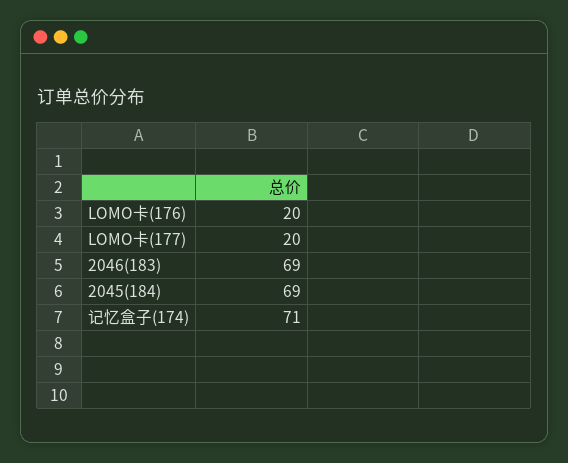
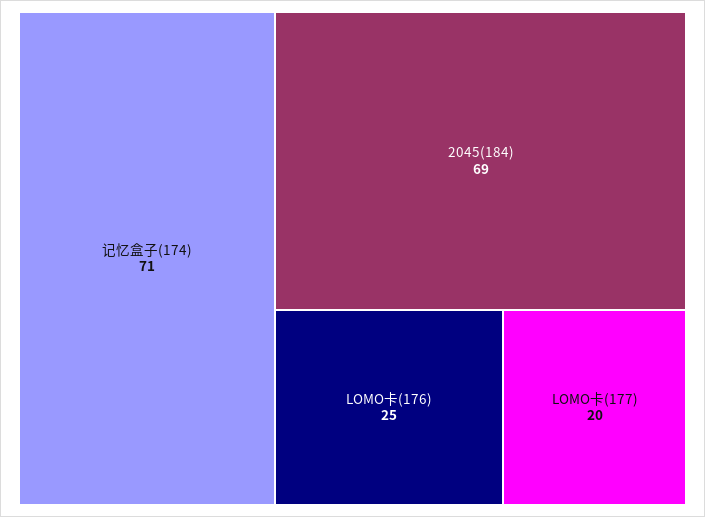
  {
-   "LOMO卡(176)": 20,
+   "LOMO卡(176)": 25,
    "LOMO卡(177)": 20,
-   "2046(183)": 69,
    "2045(184)": 69,
    "记忆盒子(174)": 71
  }

